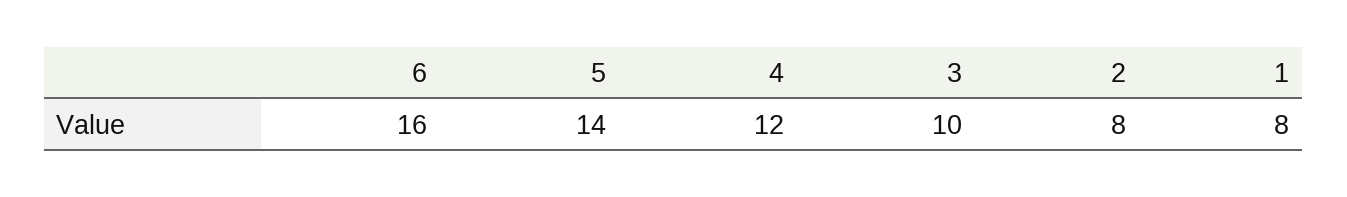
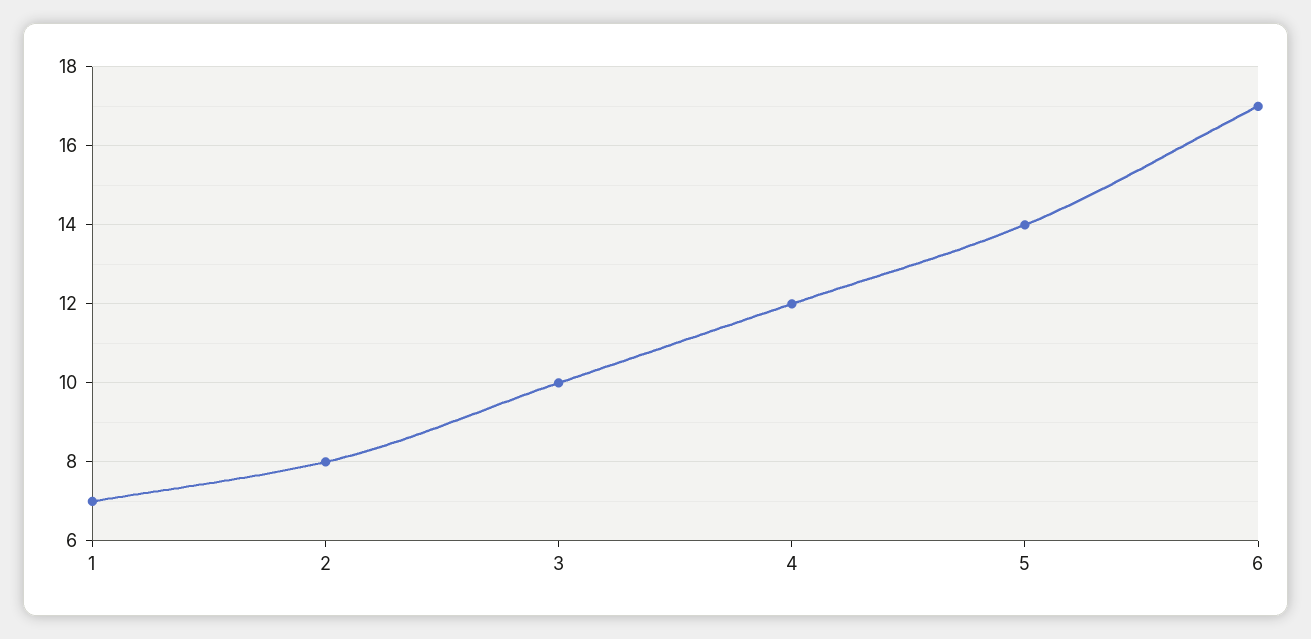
  {
-   "6": 16,
+   "6": 17,
    "5": 14,
    "4": 12,
    "3": 10,
    "2": 8,
-   "1": 8
+   "1": 7
  }

